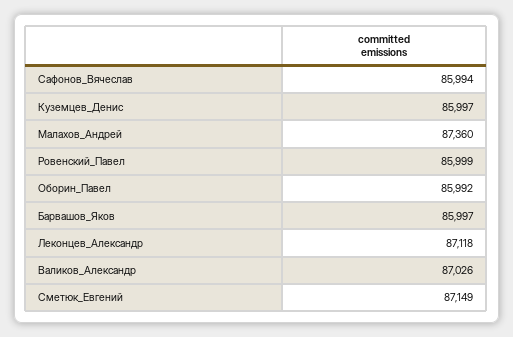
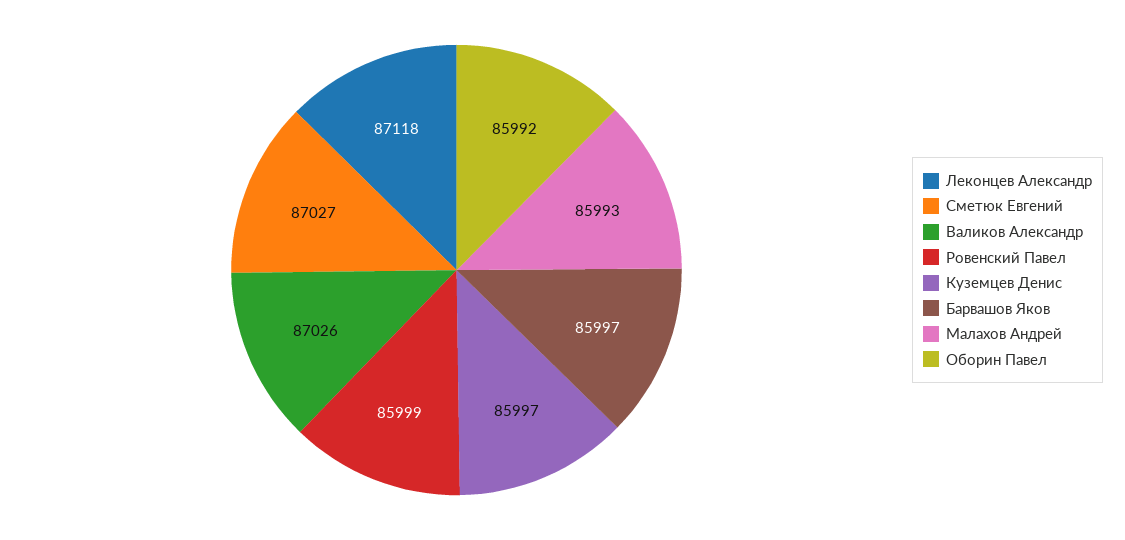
  {
-   "Сафонов_Вячеслав": 85994,
    "Куземцев_Денис": 85997,
-   "Малахов_Андрей": 87360,
+   "Малахов_Андрей": 85993,
    "Ровенский_Павел": 85999,
    "Оборин_Павел": 85992,
    "Барвашов_Яков": 85997,
    "Леконцев_Александр": 87118,
    "Валиков_Александр": 87026,
-   "Сметюк_Евгений": 87149
+   "Сметюк_Евгений": 87027
  }

